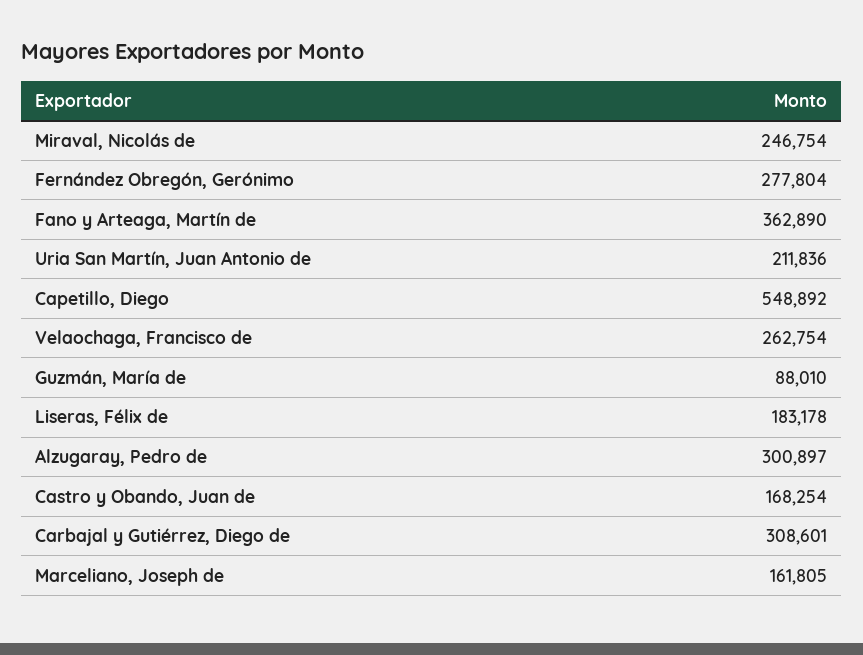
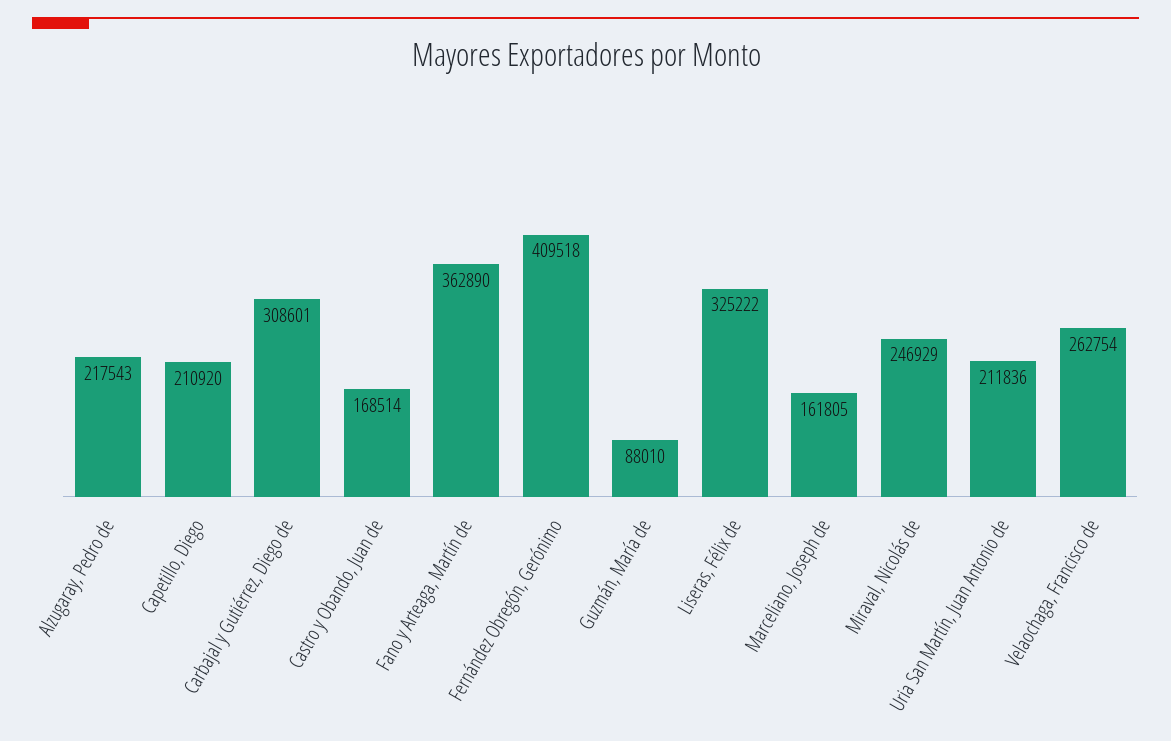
  {
-   "Miraval, Nicolás de": 246754,
+   "Miraval, Nicolás de": 246929,
-   "Fernández Obregón, Gerónimo": 277804,
+   "Fernández Obregón, Gerónimo": 409518,
    "Fano y Arteaga, Martín de": 362890,
    "Uria San Martín, Juan Antonio de": 211836,
-   "Capetillo, Diego": 548892,
+   "Capetillo, Diego": 210920,
    "Velaochaga, Francisco de": 262754,
    "Guzmán, María de": 88010,
-   "Liseras, Félix de": 183178,
+   "Liseras, Félix de": 325222,
-   "Alzugaray, Pedro de": 300897,
+   "Alzugaray, Pedro de": 217543,
-   "Castro y Obando, Juan de": 168254,
+   "Castro y Obando, Juan de": 168514,
    "Carbajal y Gutiérrez, Diego de": 308601,
    "Marceliano, Joseph de": 161805
  }

